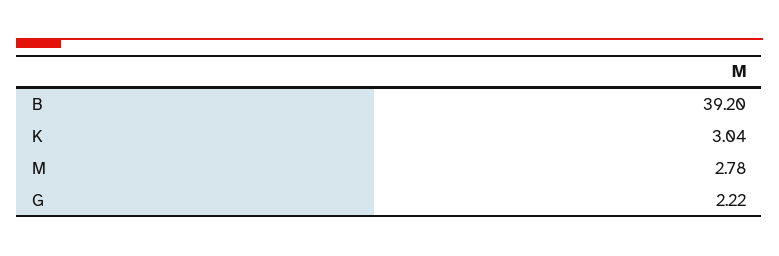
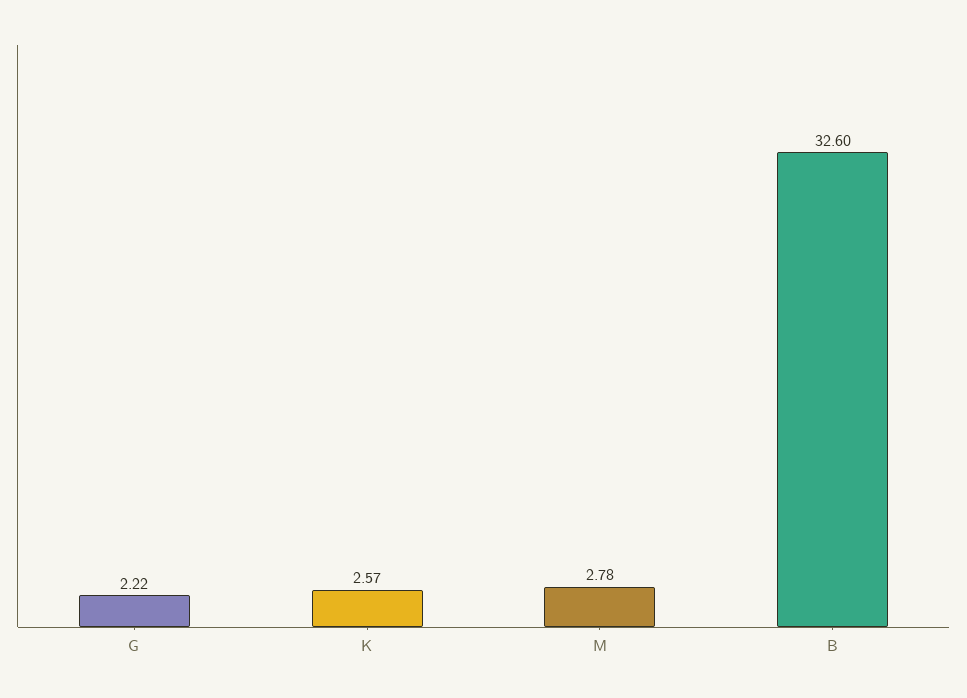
  {
-   "B": 39.2,
+   "B": 32.6,
-   "K": 3.04,
+   "K": 2.57,
    "M": 2.78,
    "G": 2.22
  }

